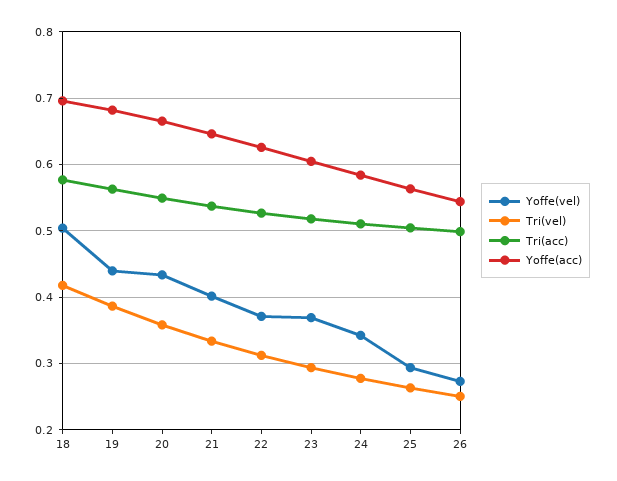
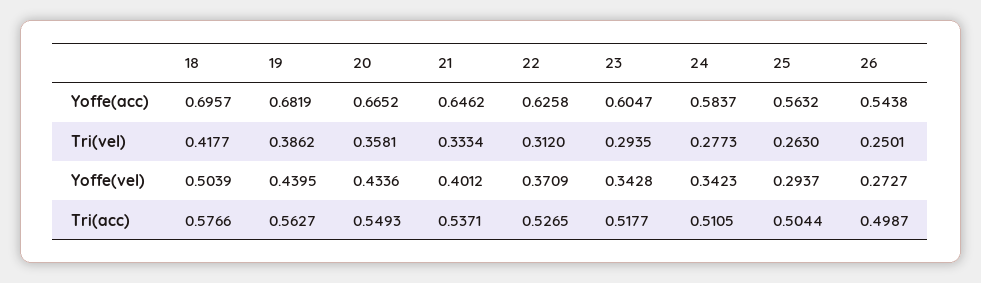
  {
    "Yoffe(vel)": {
      "18": 0.5039,
      "19": 0.4395,
      "20": 0.4336,
      "21": 0.4012,
      "22": 0.3709,
-     "23": 0.37,
+     "23": 0.3428,
      "24": 0.3423,
      "25": 0.2937,
      "26": 0.2727
    },
    "Tri(vel)": {
      "18": 0.4177,
      "19": 0.3862,
      "20": 0.3581,
      "21": 0.3334,
      "22": 0.312,
      "23": 0.2935,
      "24": 0.2773,
      "25": 0.263,
      "26": 0.2501
    },
    "Tri(acc)": {
      "18": 0.5766,
      "19": 0.5627,
      "20": 0.5493,
      "21": 0.5371,
      "22": 0.5265,
      "23": 0.5177,
      "24": 0.5105,
      "25": 0.5044,
      "26": 0.4987
    },
    "Yoffe(acc)": {
      "18": 0.6957,
      "19": 0.6819,
      "20": 0.6652,
      "21": 0.6462,
      "22": 0.6258,
      "23": 0.6047,
      "24": 0.5837,
      "25": 0.5632,
      "26": 0.5438
    }
  }

